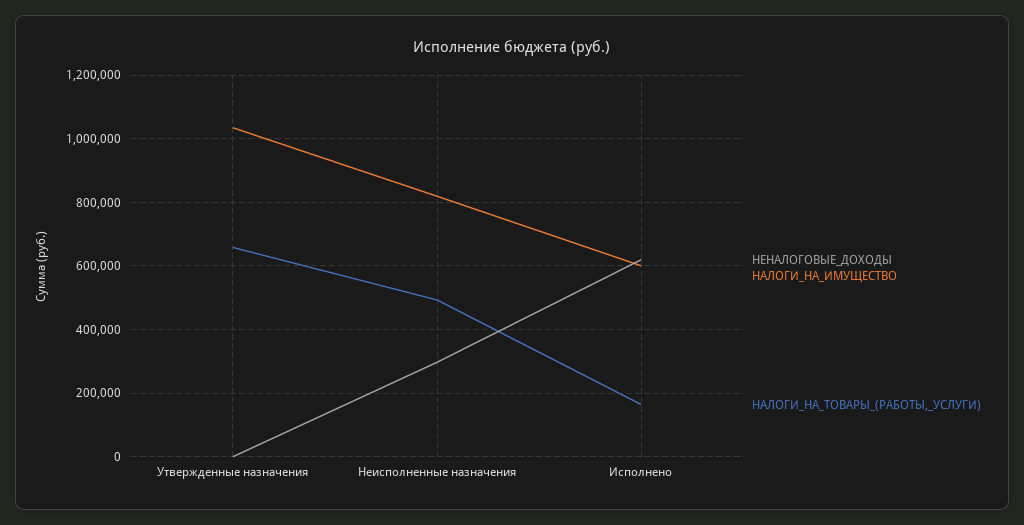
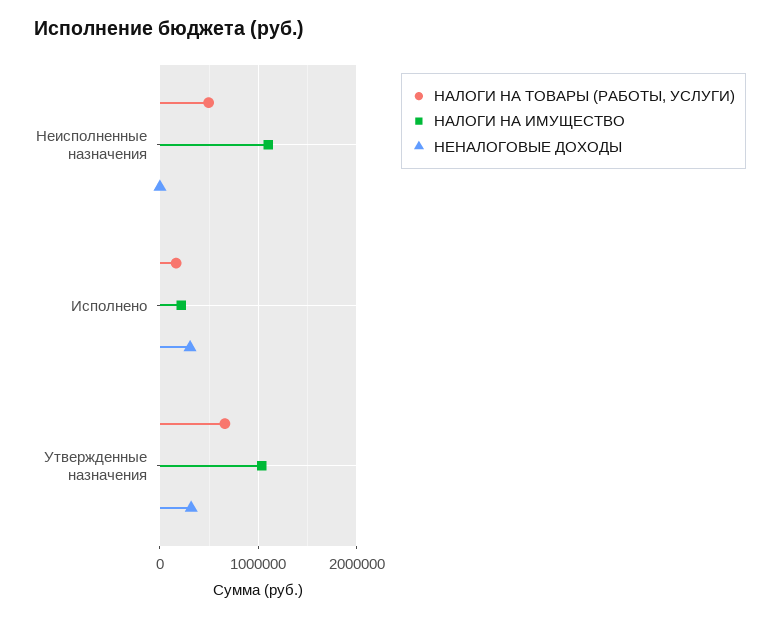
  {
    "НЕНАЛОГОВЫЕ_ДОХОДЫ": {
-     "Утвержденные назначения": 0,
+     "Утвержденные назначения": 300000,
-     "Неисполненные назначения": 300000,
+     "Неисполненные назначения": 0,
-     "Исполнено": 620000
+     "Исполнено": 300000
    },
    "НАЛОГИ_НА_ИМУЩЕСТВО": {
      "Утвержденные назначения": 1040000,
-     "Неисполненные назначения": 820000,
+     "Неисполненные назначения": 1100000,
-     "Исполнено": 600000
+     "Исполнено": 200000
    },
    "НАЛОГИ_НА_ТОВАРЫ_(РАБОТЫ,_УСЛУГИ)": {
      "Утвержденные назначения": 660000,
      "Неисполненные назначения": 500000,
      "Исполнено": 160000
    }
  }

